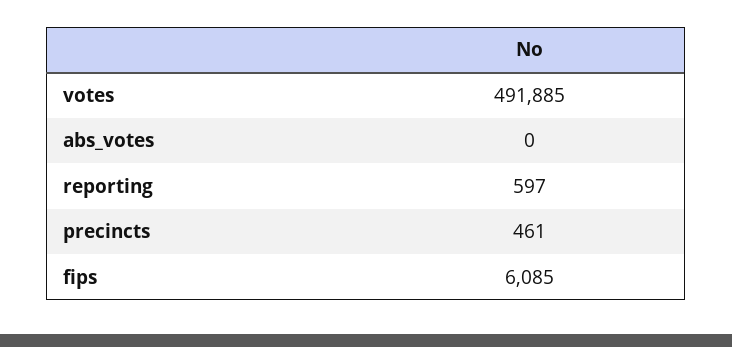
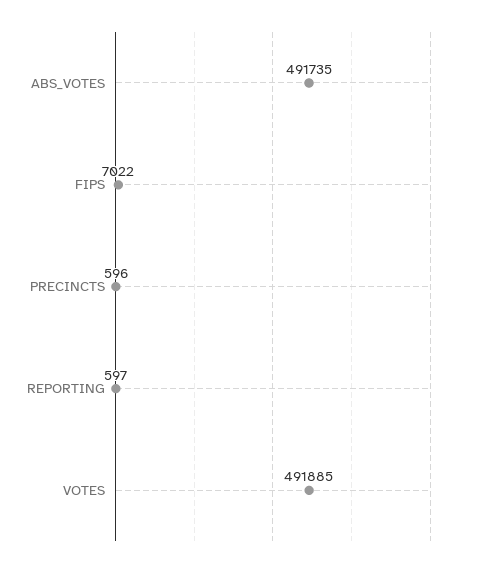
  {
    "votes": 491885,
-   "abs_votes": 0,
+   "abs_votes": 491735,
    "reporting": 597,
-   "precincts": 461,
+   "precincts": 596,
-   "fips": 6085
+   "fips": 7022
  }

